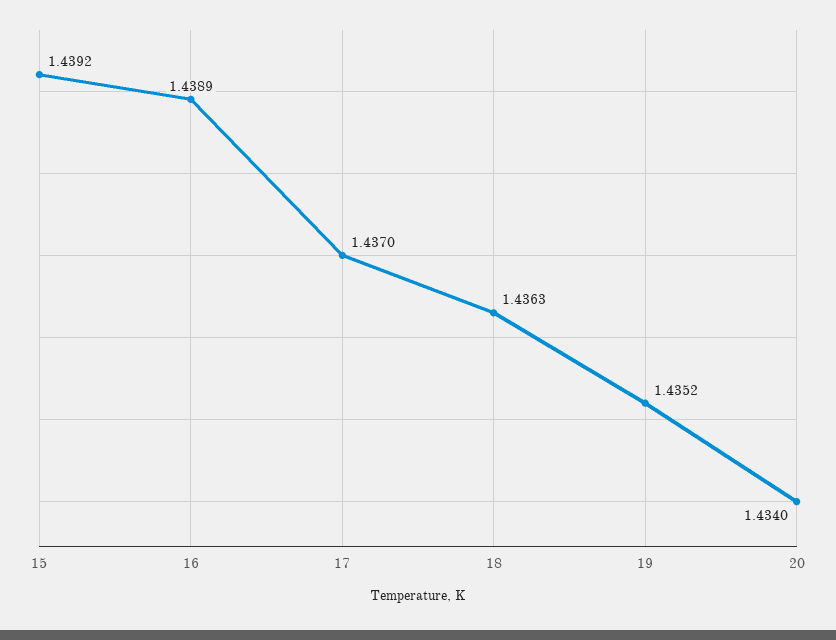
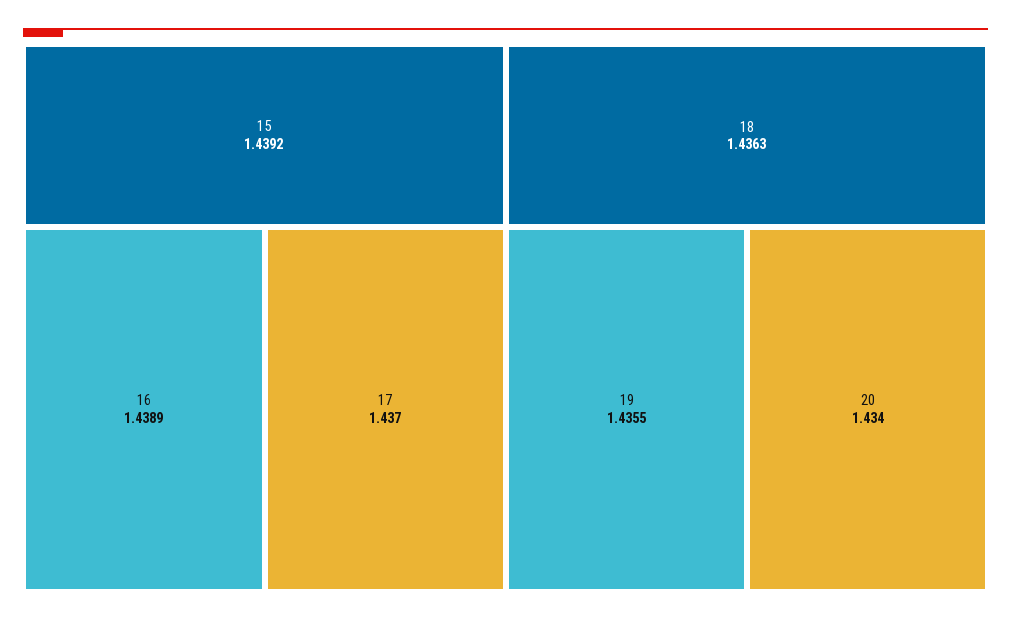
  {
    "15": 1.4392,
    "16": 1.4389,
    "17": 1.437,
    "18": 1.4363,
-   "19": 1.4352,
+   "19": 1.4355,
    "20": 1.434
  }

